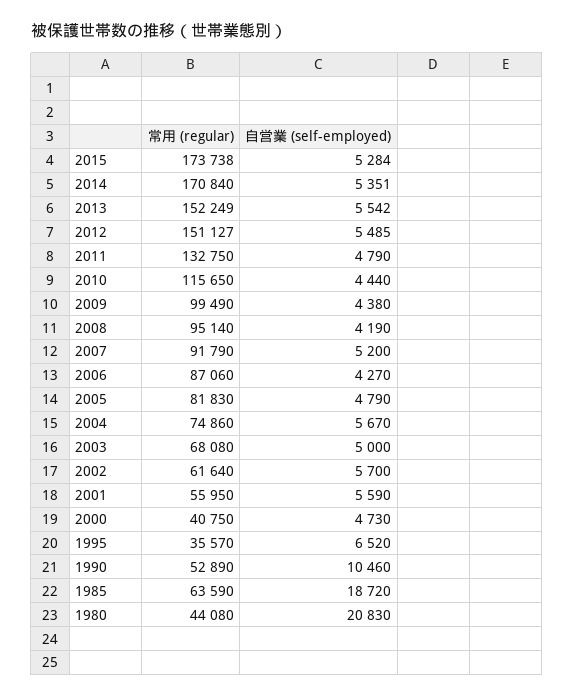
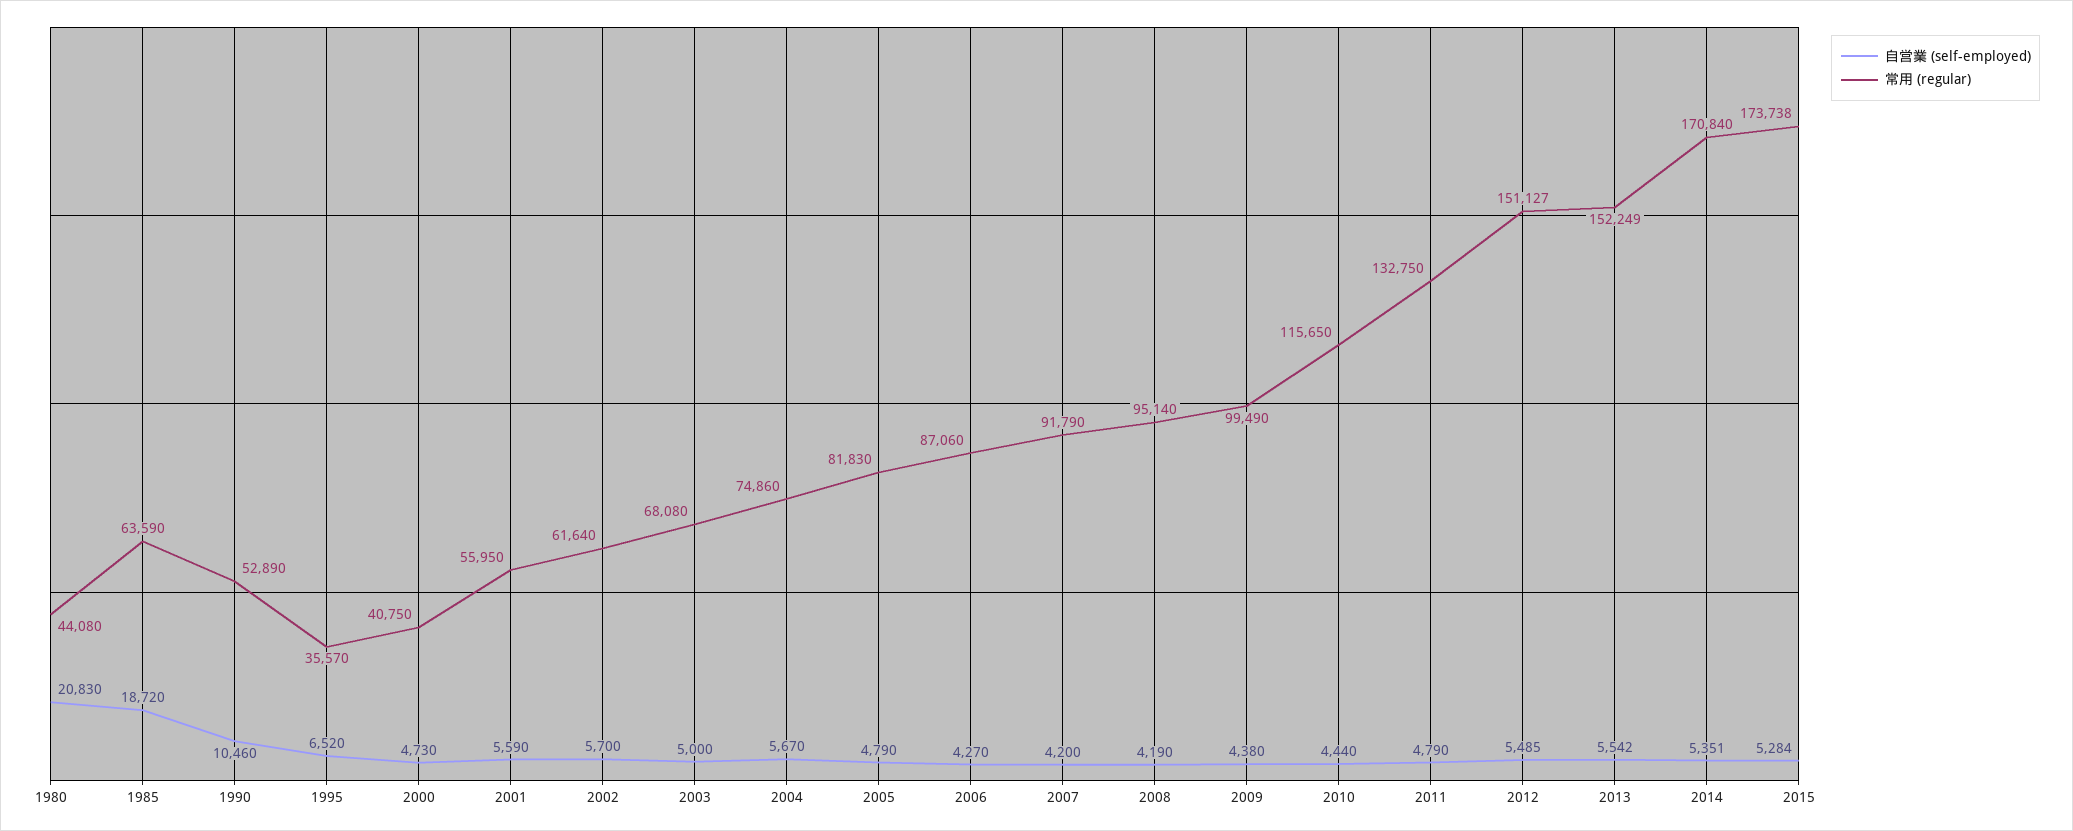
  {
    "常用 (regular)": {
      "2015": 173738,
      "2014": 170840,
      "2013": 152249,
      "2012": 151127,
      "2011": 132750,
      "2010": 115650,
      "2009": 99490,
      "2008": 95140,
      "2007": 91790,
      "2006": 87060,
      "2005": 81830,
      "2004": 74860,
      "2003": 68080,
      "2002": 61640,
      "2001": 55950,
      "2000": 40750,
      "1995": 35570,
      "1990": 52890,
      "1985": 63590,
      "1980": 44080
    },
    "自営業 (self-employed)": {
      "2015": 5284,
      "2014": 5351,
      "2013": 5542,
      "2012": 5485,
      "2011": 4790,
      "2010": 4440,
      "2009": 4380,
      "2008": 4190,
-     "2007": 5200,
+     "2007": 4200,
      "2006": 4270,
      "2005": 4790,
      "2004": 5670,
      "2003": 5000,
      "2002": 5700,
      "2001": 5590,
      "2000": 4730,
      "1995": 6520,
      "1990": 10460,
      "1985": 18720,
      "1980": 20830
    }
  }

